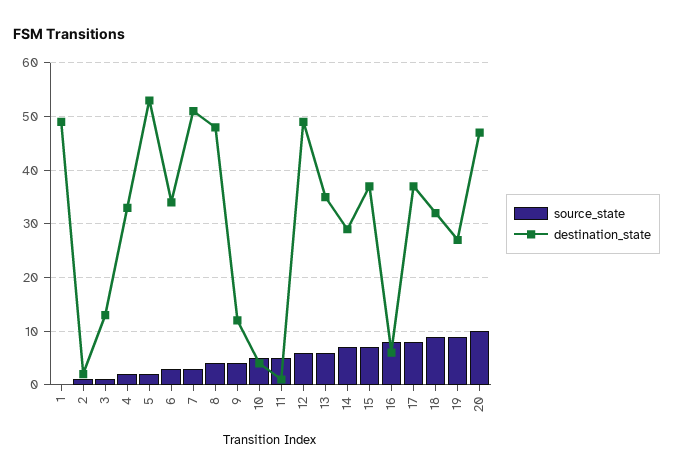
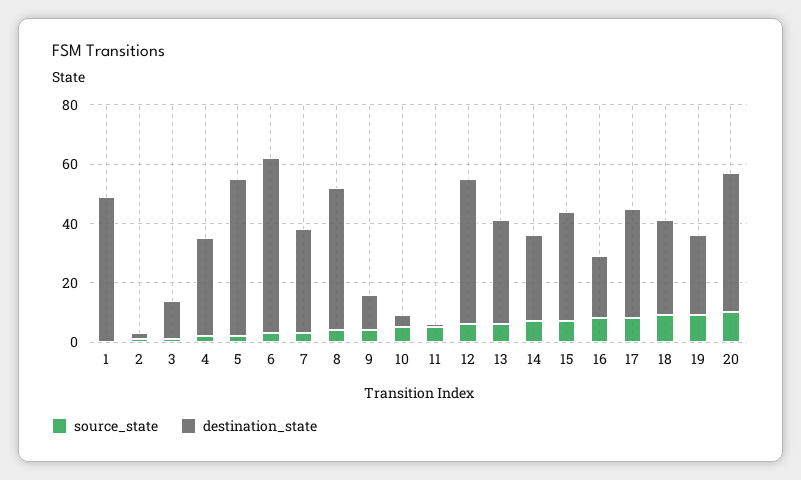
  {
    "source_state": {
      "1": 0,
      "2": 0,
      "3": 0,
      "4": 0,
      "5": 0,
      "6": 5,
      "7": 5,
      "8": 5,
      "9": 5,
      "10": 5,
      "11": 5,
      "12": 5,
      "13": 5,
      "14": 5,
      "15": 5,
      "16": 10,
      "17": 10,
      "18": 10,
      "19": 10,
      "20": 10
    },
    "destination_state": {
      "1": 50,
      "2": 0,
      "3": 15,
      "4": 35,
      "5": 55,
-     "6": 35,
+     "6": 60,
-     "7": 50,
+     "7": 35,
      "8": 50,
      "9": 10,
      "10": 5,
      "11": 0,
      "12": 50,
      "13": 35,
      "14": 30,
      "15": 35,
-     "16": 5,
+     "16": 20,
      "17": 35,
      "18": 30,
      "19": 25,
      "20": 45
    }
  }

